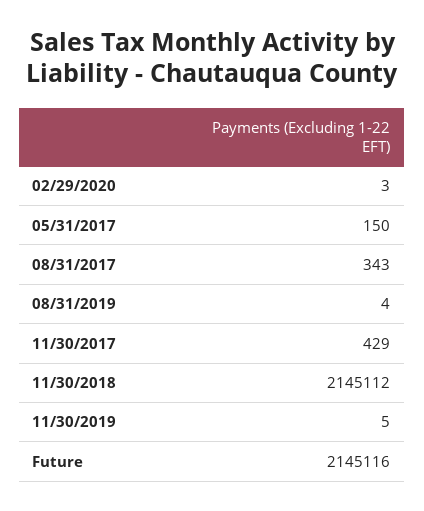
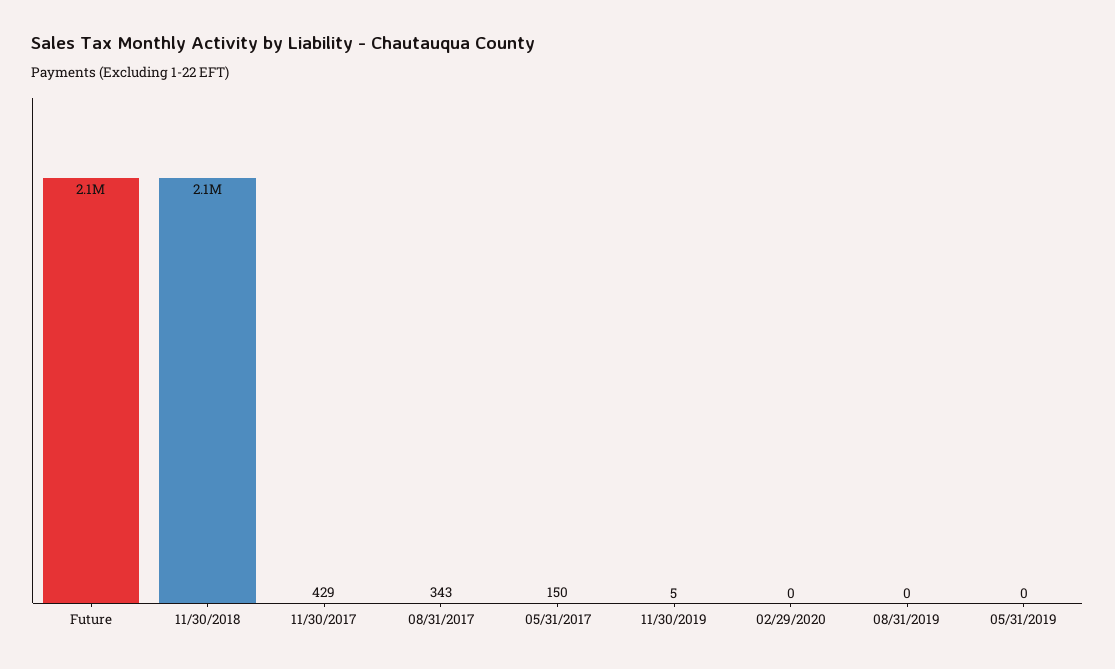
  {
-   "02/29/2020": 3,
+   "02/29/2020": 0,
    "05/31/2017": 150,
    "08/31/2017": 343,
-   "08/31/2019": 4,
+   "08/31/2019": 0,
    "11/30/2017": 429,
    "11/30/2018": 2145112,
    "11/30/2019": 5,
-   "Future": 2145116
+   "Future": 2145116,
+   "05/31/2019": 0
  }

